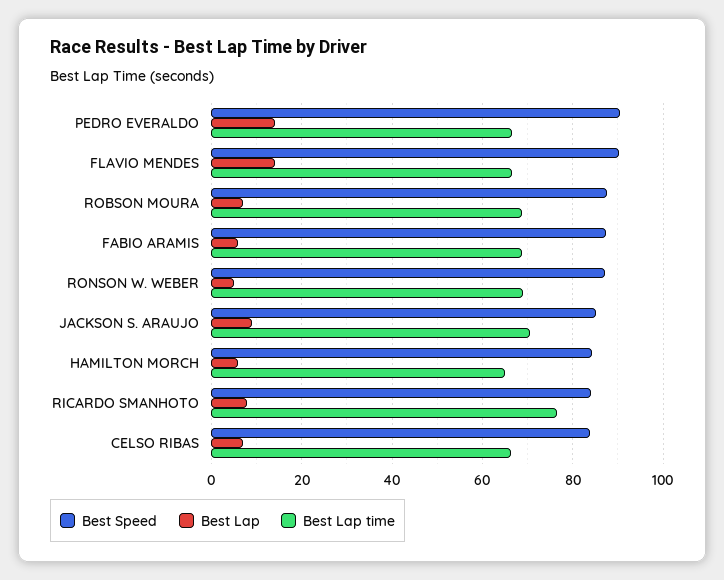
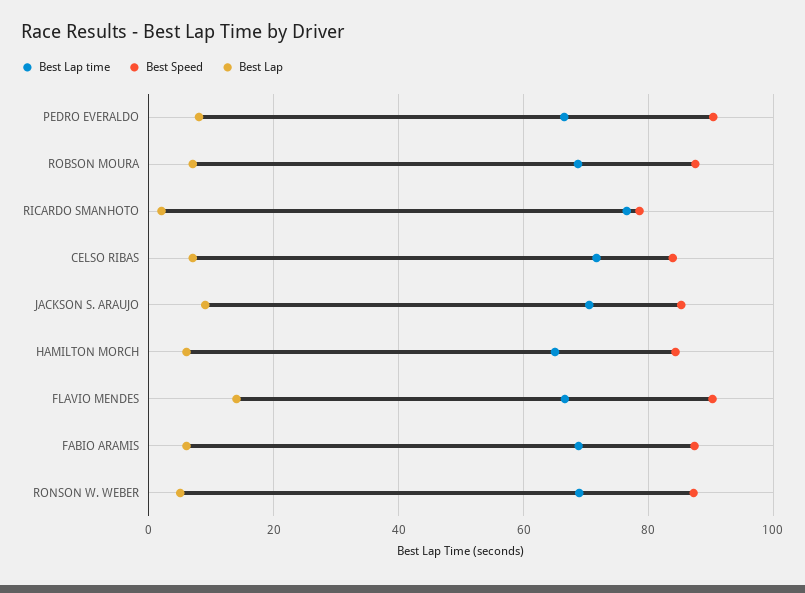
  {
    "Best Speed": {
      "PEDRO EVERALDO": 90,
      "FLAVIO MENDES": 90,
      "ROBSON MOURA": 88,
      "FABIO ARAMIS": 88,
      "RONSON W. WEBER": 88,
      "JACKSON S. ARAUJO": 86,
      "HAMILTON MORCH": 84,
-     "RICARDO SMANHOTO": 84,
+     "RICARDO SMANHOTO": 78,
      "CELSO RIBAS": 84
    },
    "Best Lap": {
-     "PEDRO EVERALDO": 14,
+     "PEDRO EVERALDO": 8,
      "FLAVIO MENDES": 14,
      "ROBSON MOURA": 8,
      "FABIO ARAMIS": 6,
      "RONSON W. WEBER": 6,
      "JACKSON S. ARAUJO": 10,
      "HAMILTON MORCH": 6,
-     "RICARDO SMANHOTO": 8,
+     "RICARDO SMANHOTO": 2,
      "CELSO RIBAS": 8
    },
    "Best Lap time": {
      "PEDRO EVERALDO": 66,
      "FLAVIO MENDES": 66,
      "ROBSON MOURA": 68,
      "FABIO ARAMIS": 68,
      "RONSON W. WEBER": 68,
      "JACKSON S. ARAUJO": 70,
      "HAMILTON MORCH": 66,
      "RICARDO SMANHOTO": 76,
-     "CELSO RIBAS": 66
+     "CELSO RIBAS": 72
    }
  }

